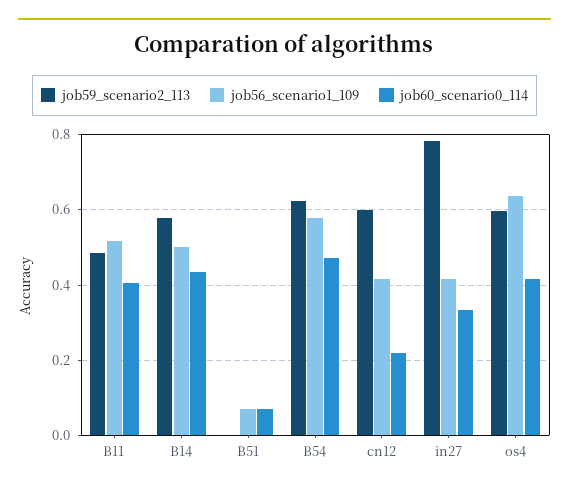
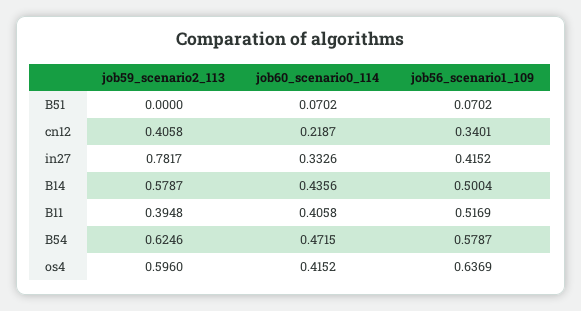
  {
    "job59_scenario2_113": {
-     "B11": 0.48,
+     "B11": 0.3948,
      "B14": 0.5787,
      "B51": 0,
      "B54": 0.6246,
-     "cn12": 0.6,
+     "cn12": 0.4058,
      "in27": 0.7817,
      "os4": 0.596
    },
    "job56_scenario1_109": {
      "B11": 0.5169,
      "B14": 0.5004,
      "B51": 0.0702,
      "B54": 0.5787,
-     "cn12": 0.42,
+     "cn12": 0.3401,
      "in27": 0.4152,
      "os4": 0.6369
    },
    "job60_scenario0_114": {
      "B11": 0.4058,
      "B14": 0.4356,
      "B51": 0.0702,
      "B54": 0.4715,
      "cn12": 0.2187,
      "in27": 0.3326,
      "os4": 0.4152
    }
  }

